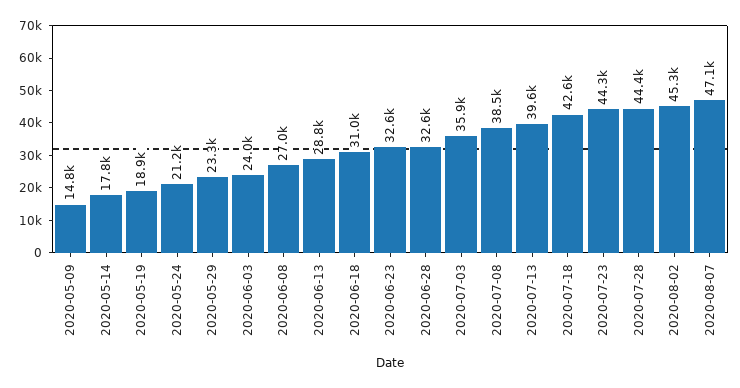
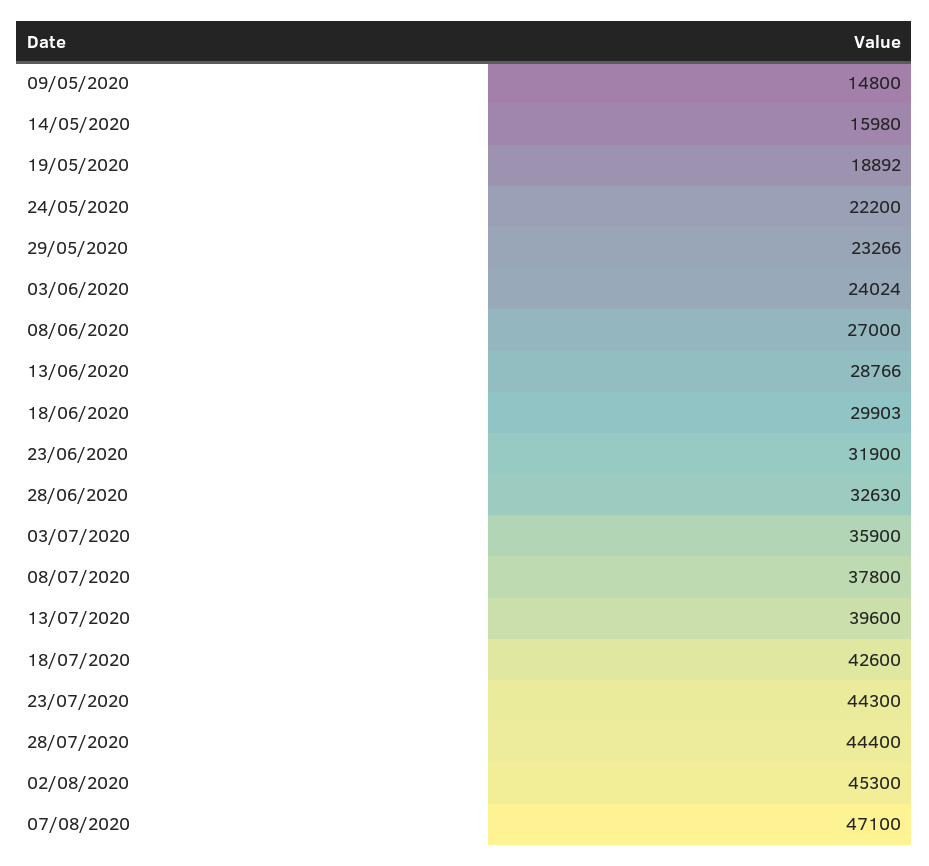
  {
    "2020-05-09": 14800,
-   "2020-05-14": 17800,
+   "2020-05-14": 15980,
    "2020-05-19": 18892,
-   "2020-05-24": 21200,
+   "2020-05-24": 22200,
    "2020-05-29": 23266,
    "2020-06-03": 24024,
    "2020-06-08": 27000,
    "2020-06-13": 28766,
-   "2020-06-18": 31000,
+   "2020-06-18": 29903,
-   "2020-06-23": 32600,
+   "2020-06-23": 31900,
    "2020-06-28": 32630,
    "2020-07-03": 35900,
-   "2020-07-08": 38500,
+   "2020-07-08": 37800,
    "2020-07-13": 39600,
    "2020-07-18": 42600,
    "2020-07-23": 44300,
    "2020-07-28": 44400,
    "2020-08-02": 45300,
    "2020-08-07": 47100
  }

